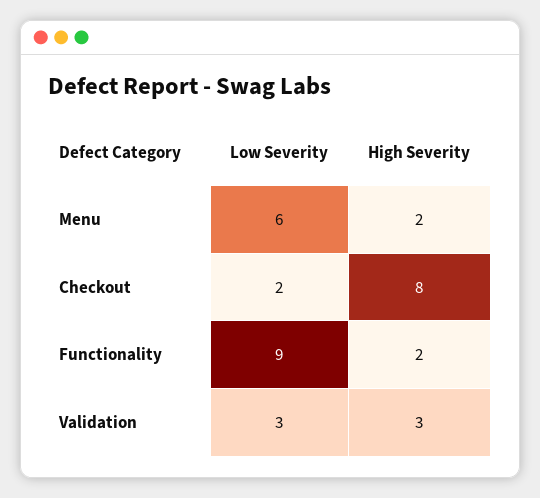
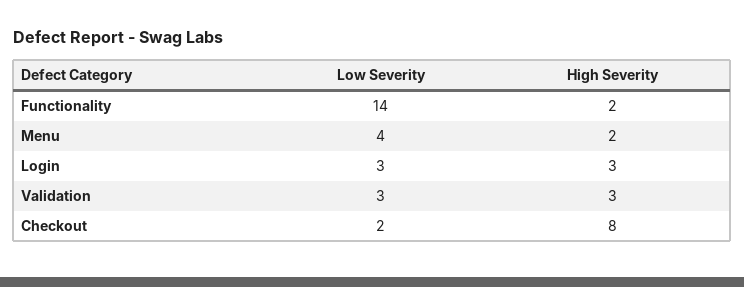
  {
    "Low Severity": {
-     "Menu": 6,
+     "Menu": 4,
      "Checkout": 2,
-     "Functionality": 9,
+     "Functionality": 14,
-     "Validation": 3
+     "Validation": 3,
+     "Login": 3
    },
    "High Severity": {
      "Menu": 2,
      "Checkout": 8,
      "Functionality": 2,
-     "Validation": 3
+     "Validation": 3,
+     "Login": 3
    }
  }

